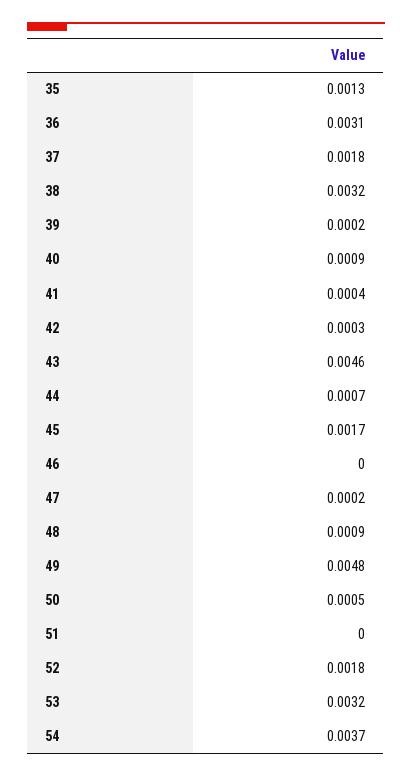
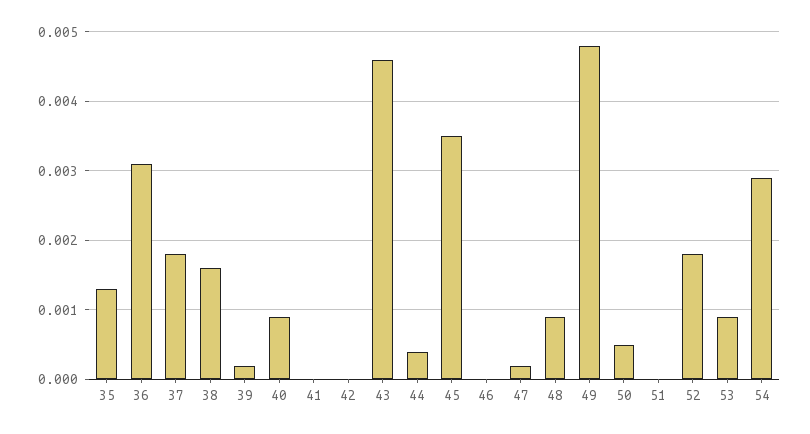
  {
    "35": 0.0013,
    "36": 0.0031,
    "37": 0.0018,
-   "38": 0.0032,
+   "38": 0.0016,
    "39": 0.0002,
    "40": 0.0009,
-   "41": 0.0004,
+   "41": 0,
-   "42": 0.0003,
+   "42": 0,
    "43": 0.0046,
-   "44": 0.0007,
+   "44": 0.0004,
-   "45": 0.0017,
+   "45": 0.0035,
    "46": 0,
    "47": 0.0002,
    "48": 0.0009,
    "49": 0.0048,
    "50": 0.0005,
    "51": 0,
    "52": 0.0018,
-   "53": 0.0032,
+   "53": 0.0009,
-   "54": 0.0037
+   "54": 0.0029
  }

